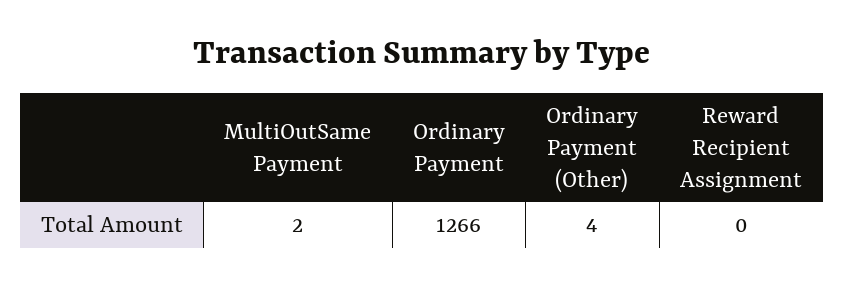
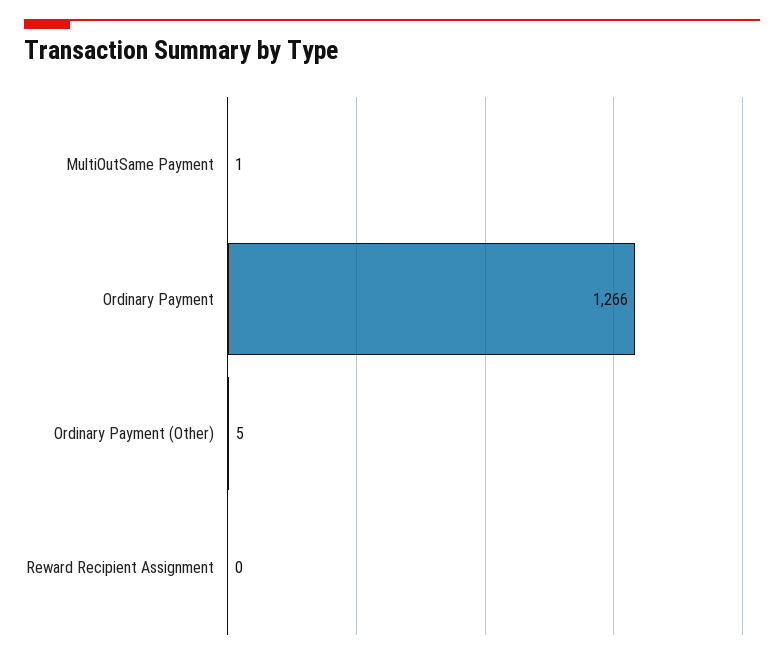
  {
-   "MultiOutSame Payment": 2,
+   "MultiOutSame Payment": 1,
    "Ordinary Payment": 1266,
-   "Ordinary Payment (Other)": 4,
+   "Ordinary Payment (Other)": 5,
    "Reward Recipient Assignment": 0
  }

